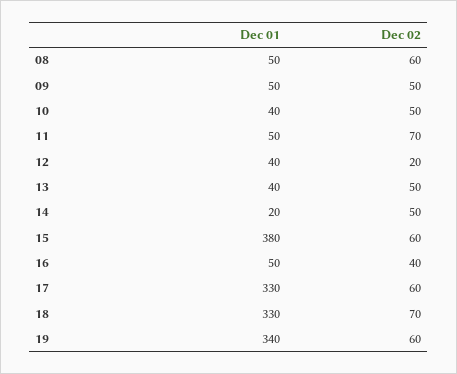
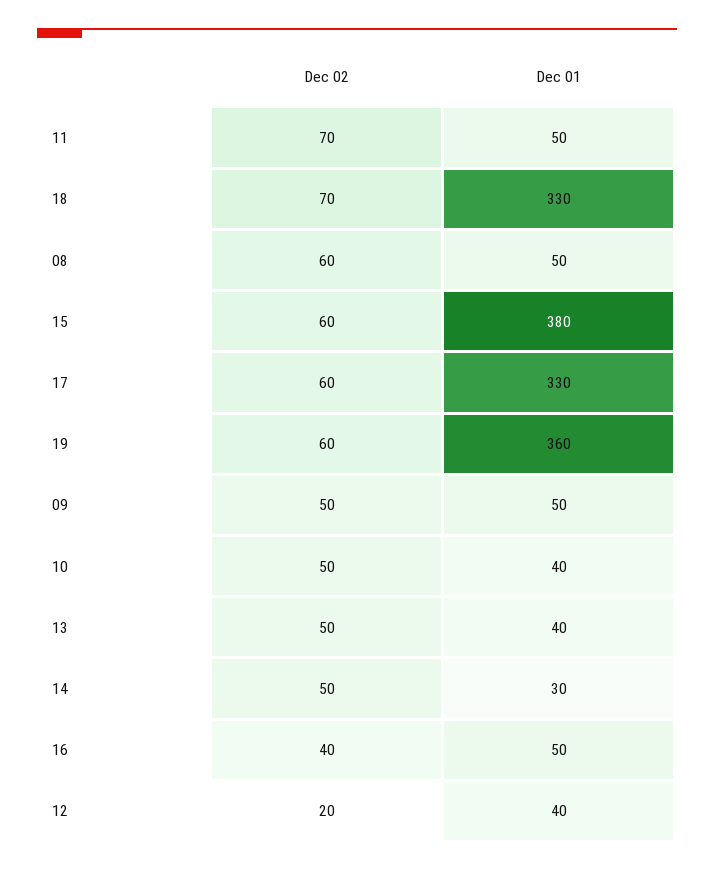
  {
    "Dec 01": {
      "08": 50,
      "09": 50,
      "10": 40,
      "11": 50,
      "12": 40,
      "13": 40,
-     "14": 20,
+     "14": 30,
      "15": 380,
      "16": 50,
      "17": 330,
      "18": 330,
-     "19": 340
+     "19": 360
    },
    "Dec 02": {
      "08": 60,
      "09": 50,
      "10": 50,
      "11": 70,
      "12": 20,
      "13": 50,
      "14": 50,
      "15": 60,
      "16": 40,
      "17": 60,
      "18": 70,
      "19": 60
    }
  }

